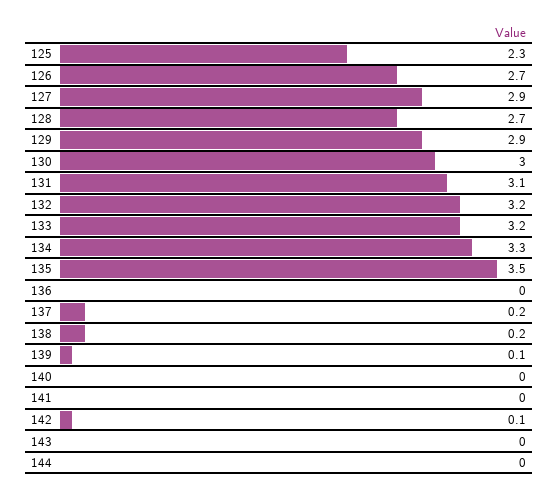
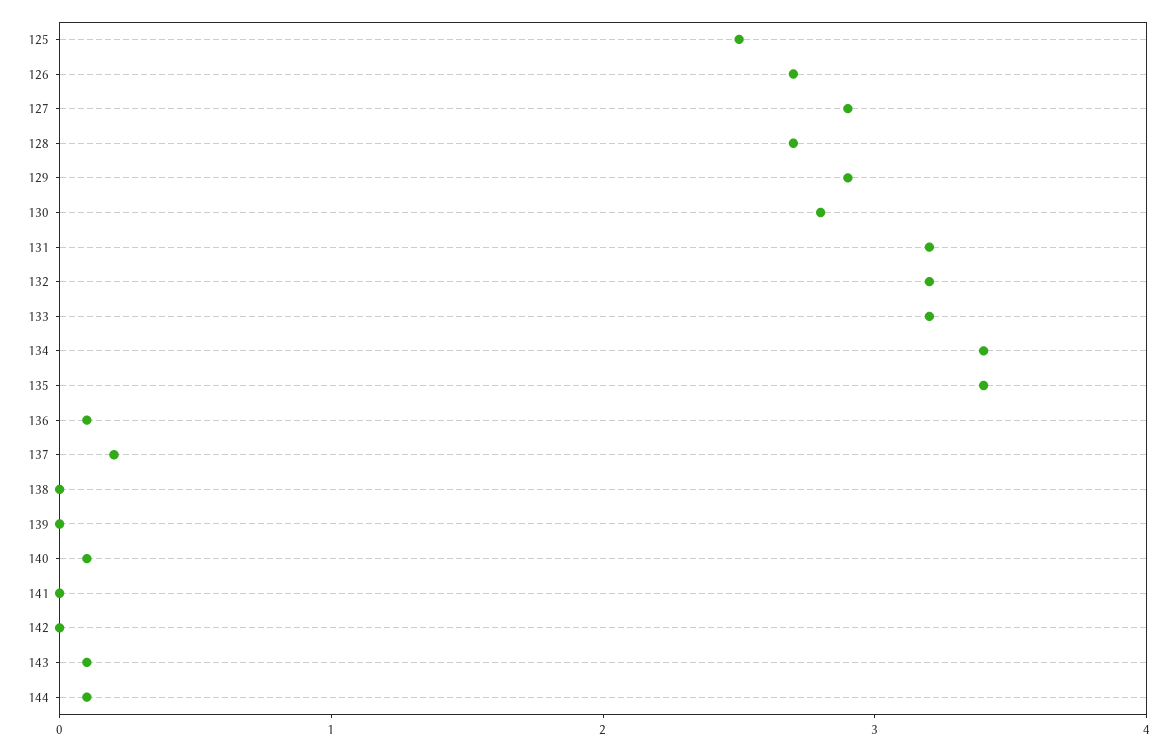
  {
-   "125": 2.3,
+   "125": 2.5,
    "126": 2.7,
    "127": 2.9,
    "128": 2.7,
    "129": 2.9,
-   "130": 3,
+   "130": 2.8,
-   "131": 3.1,
+   "131": 3.2,
    "132": 3.2,
    "133": 3.2,
-   "134": 3.3,
+   "134": 3.4,
-   "135": 3.5,
+   "135": 3.4,
-   "136": 0,
+   "136": 0.1,
    "137": 0.2,
-   "138": 0.2,
+   "138": 0,
-   "139": 0.1,
+   "139": 0,
-   "140": 0,
+   "140": 0.1,
    "141": 0,
-   "142": 0.1,
+   "142": 0,
-   "143": 0,
+   "143": 0.1,
-   "144": 0
+   "144": 0.1
  }

